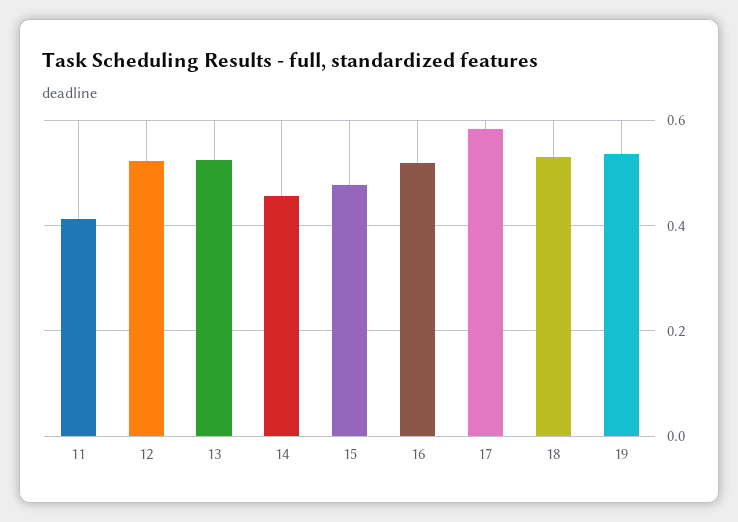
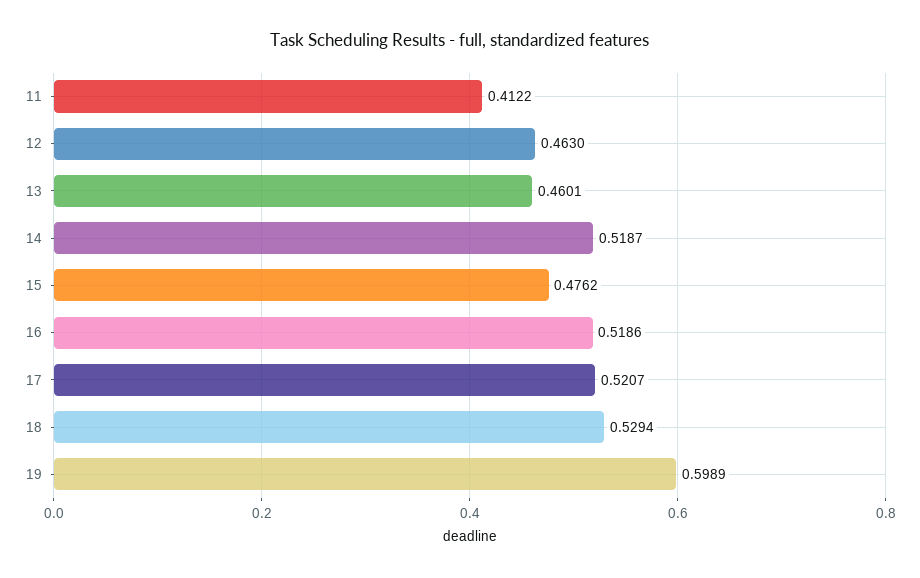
  {
    "11": 0.4122,
-   "12": 0.52,
+   "12": 0.463,
-   "13": 0.52,
+   "13": 0.4601,
-   "14": 0.46,
+   "14": 0.5187,
    "15": 0.4762,
    "16": 0.5186,
-   "17": 0.58,
+   "17": 0.5207,
    "18": 0.5294,
-   "19": 0.54
+   "19": 0.5989
  }

